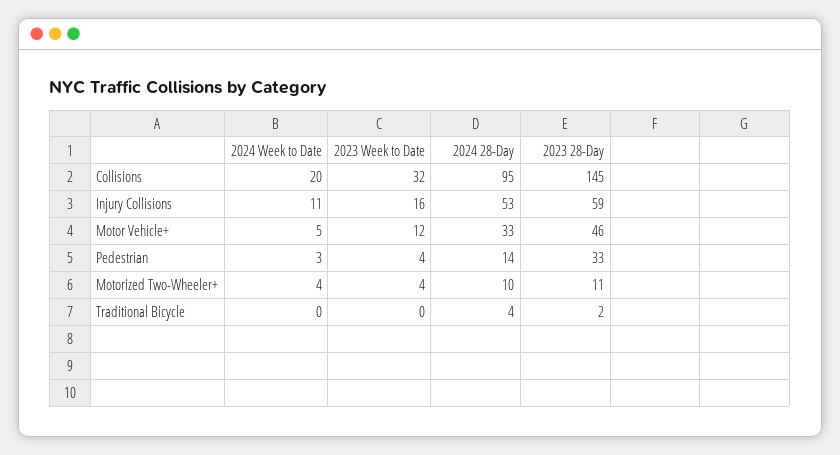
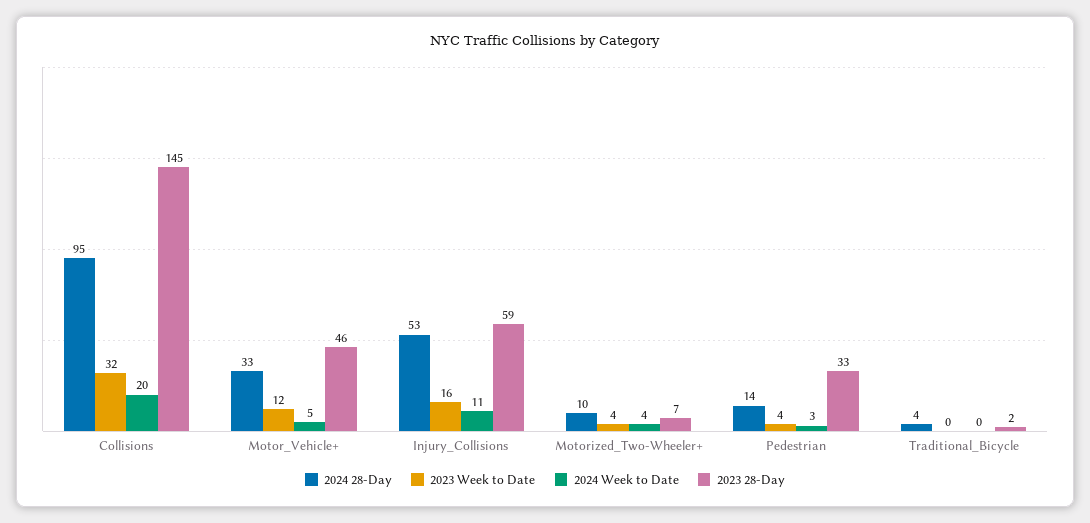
  {
    "2024 Week to Date": {
      "Collisions": 20,
      "Injury Collisions": 11,
      "Motor Vehicle+": 5,
      "Pedestrian": 3,
      "Motorized Two-Wheeler+": 4,
      "Traditional Bicycle": 0
    },
    "2023 Week to Date": {
      "Collisions": 32,
      "Injury Collisions": 16,
      "Motor Vehicle+": 12,
      "Pedestrian": 4,
      "Motorized Two-Wheeler+": 4,
      "Traditional Bicycle": 0
    },
    "2024 28-Day": {
      "Collisions": 95,
      "Injury Collisions": 53,
      "Motor Vehicle+": 33,
      "Pedestrian": 14,
      "Motorized Two-Wheeler+": 10,
      "Traditional Bicycle": 4
    },
    "2023 28-Day": {
      "Collisions": 145,
      "Injury Collisions": 59,
      "Motor Vehicle+": 46,
      "Pedestrian": 33,
-     "Motorized Two-Wheeler+": 11,
+     "Motorized Two-Wheeler+": 7,
      "Traditional Bicycle": 2
    }
  }

